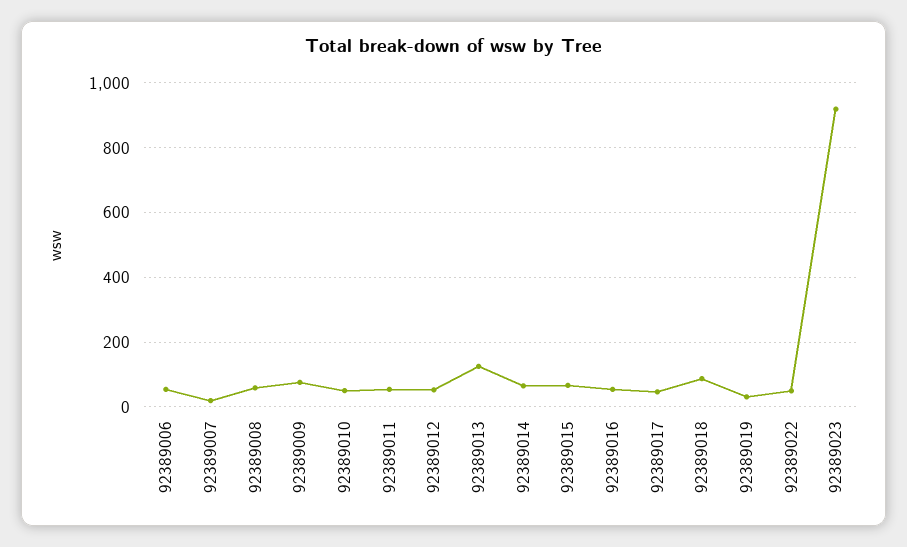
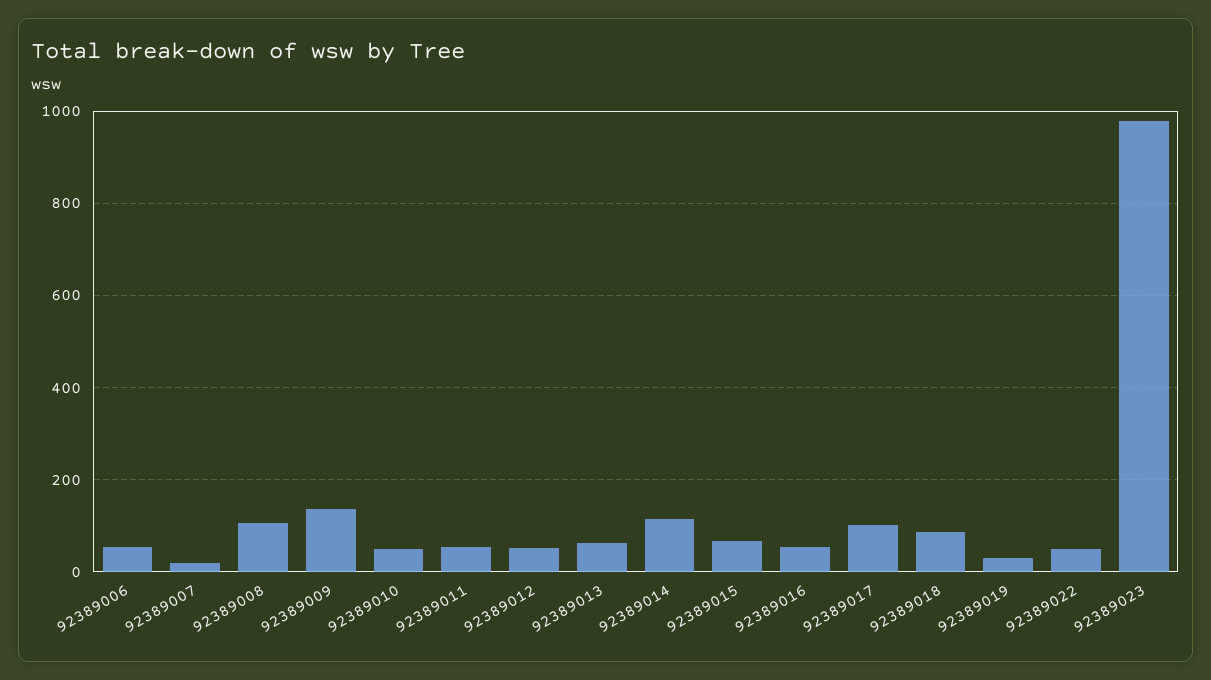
  {
    "92389006": 60,
    "92389007": 20,
-   "92389008": 60,
+   "92389008": 100,
-   "92389009": 80,
+   "92389009": 140,
    "92389010": 60,
    "92389011": 60,
    "92389012": 60,
-   "92389013": 120,
+   "92389013": 60,
-   "92389014": 60,
+   "92389014": 120,
    "92389015": 60,
    "92389016": 60,
-   "92389017": 40,
+   "92389017": 100,
    "92389018": 80,
    "92389019": 40,
    "92389022": 40,
-   "92389023": 920
+   "92389023": 980
  }

